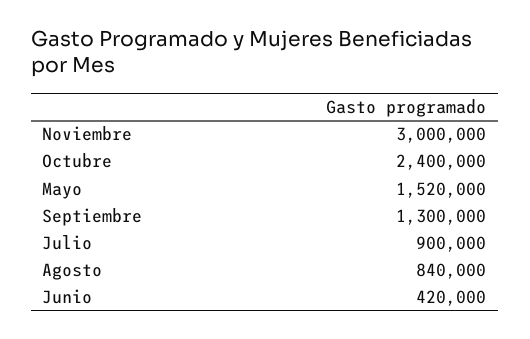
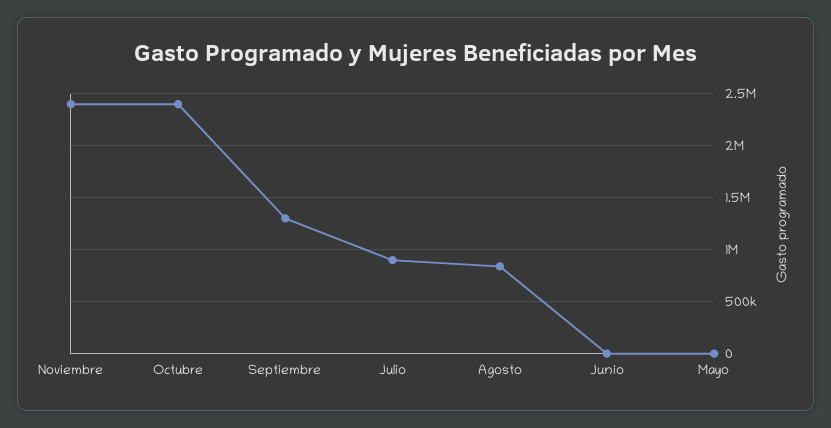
  {
-   "Noviembre": 3000000,
+   "Noviembre": 2400000,
    "Octubre": 2400000,
-   "Mayo": 1520000,
+   "Mayo": 0,
    "Septiembre": 1300000,
    "Julio": 900000,
    "Agosto": 840000,
-   "Junio": 420000
+   "Junio": 0
  }

